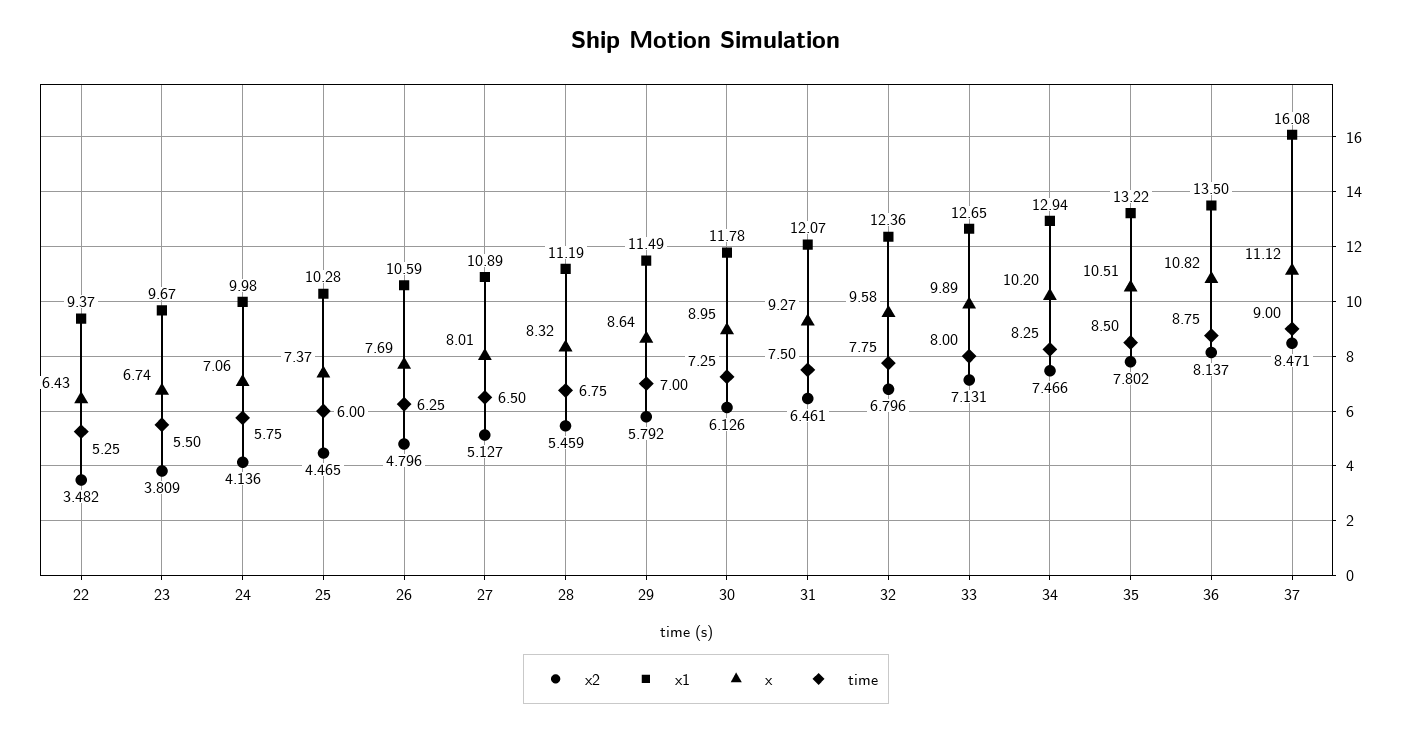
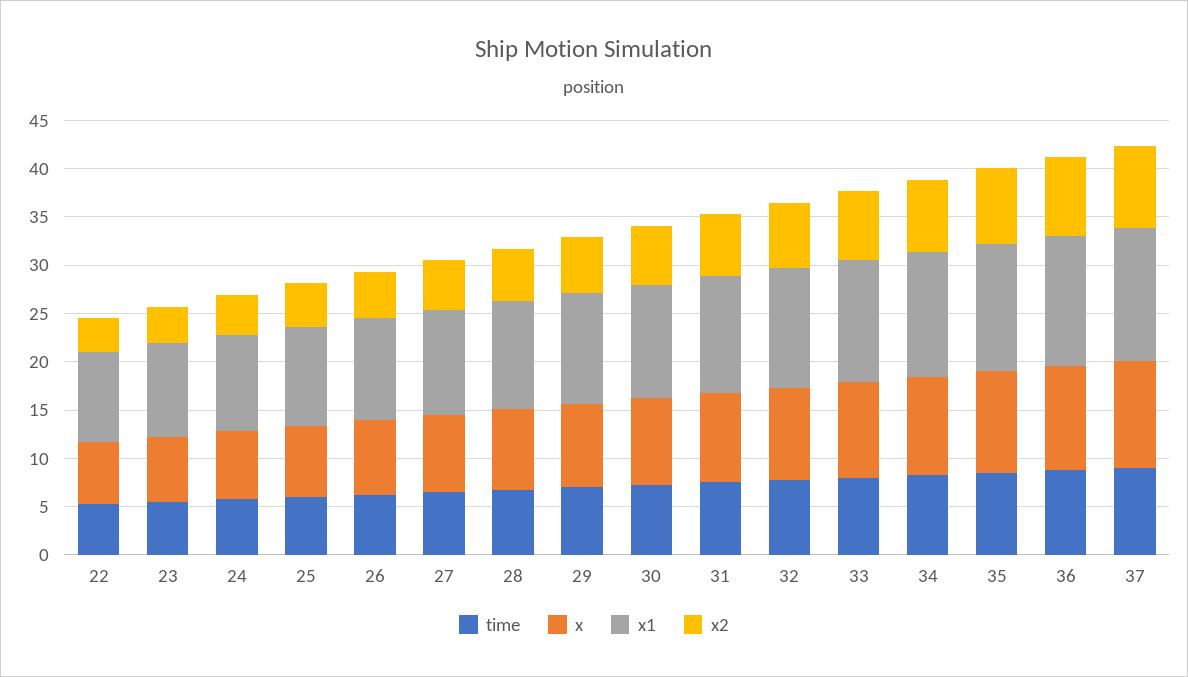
  {
    "x2": {
      "22": 3.482,
      "23": 3.809,
      "24": 4.136,
      "25": 4.465,
      "26": 4.796,
      "27": 5.127,
      "28": 5.459,
      "29": 5.792,
      "30": 6.126,
      "31": 6.461,
      "32": 6.796,
      "33": 7.131,
      "34": 7.466,
      "35": 7.802,
      "36": 8.137,
      "37": 8.471
    },
    "x1": {
      "22": 9.37,
      "23": 9.67,
      "24": 9.98,
      "25": 10.28,
      "26": 10.59,
      "27": 10.89,
      "28": 11.19,
      "29": 11.49,
      "30": 11.78,
      "31": 12.07,
      "32": 12.36,
      "33": 12.65,
      "34": 12.94,
      "35": 13.22,
      "36": 13.5,
-     "37": 16.08
+     "37": 14
    },
    "x": {
      "22": 6.43,
      "23": 6.74,
      "24": 7.06,
      "25": 7.37,
      "26": 7.69,
      "27": 8.01,
      "28": 8.32,
      "29": 8.64,
      "30": 8.95,
      "31": 9.27,
      "32": 9.58,
      "33": 9.89,
      "34": 10.2,
      "35": 10.51,
      "36": 10.82,
      "37": 11.12
    },
    "time": {
      "22": 5.25,
      "23": 5.5,
      "24": 5.75,
      "25": 6,
      "26": 6.25,
      "27": 6.5,
      "28": 6.75,
      "29": 7,
      "30": 7.25,
      "31": 7.5,
      "32": 7.75,
      "33": 8,
      "34": 8.25,
      "35": 8.5,
      "36": 8.75,
      "37": 9
    }
  }

